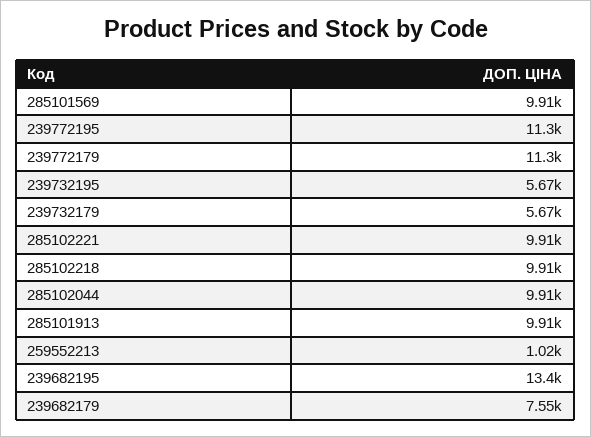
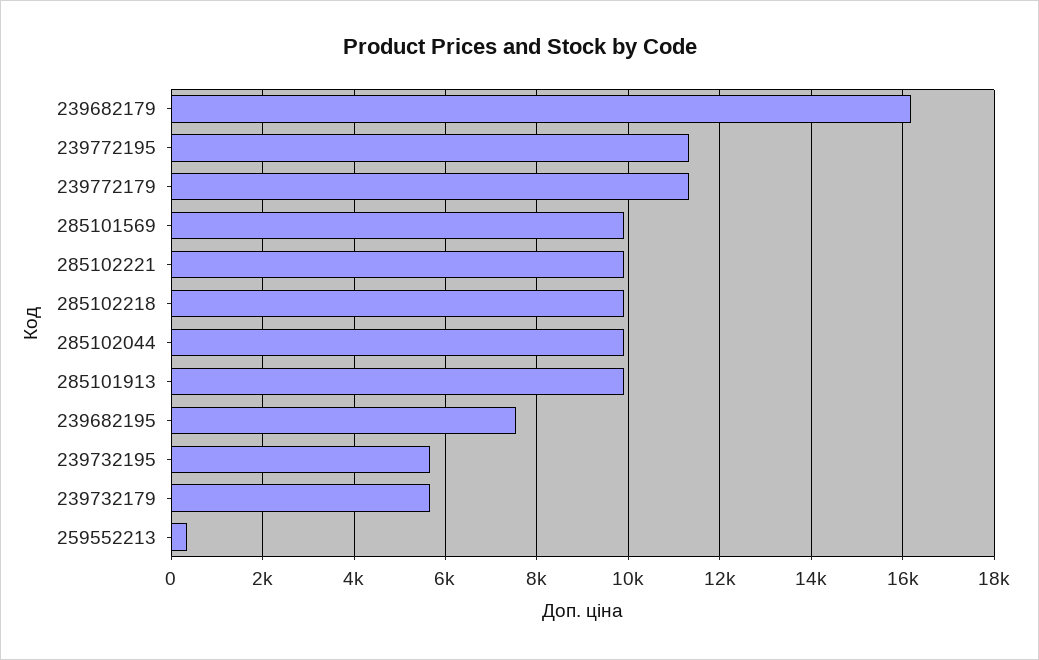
  {
    "285101569": 9910,
    "239772195": 11300,
    "239772179": 11300,
    "239732195": 5670,
    "239732179": 5670,
    "285102221": 9910,
    "285102218": 9910,
    "285102044": 9910,
    "285101913": 9910,
-   "259552213": 1020,
+   "259552213": 400,
-   "239682195": 13400,
+   "239682195": 7600,
-   "239682179": 7550
+   "239682179": 16200
  }

